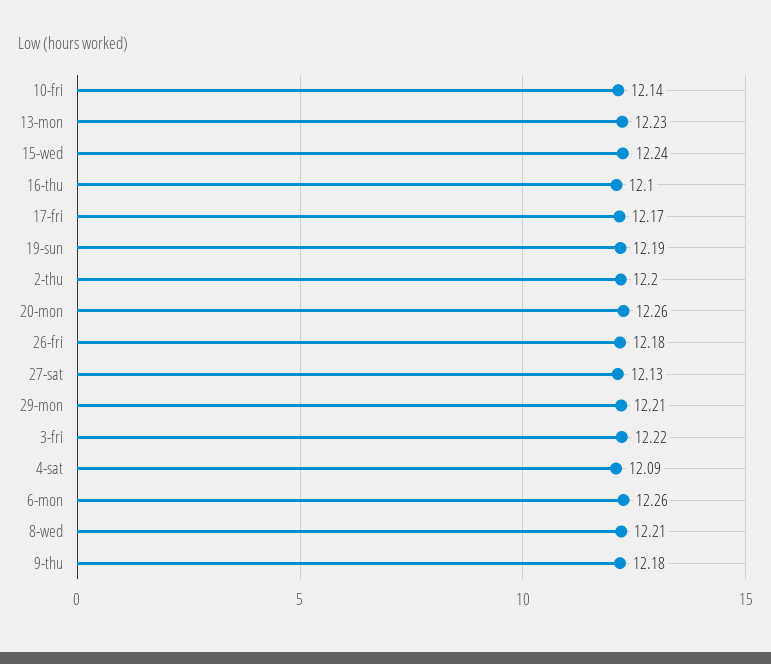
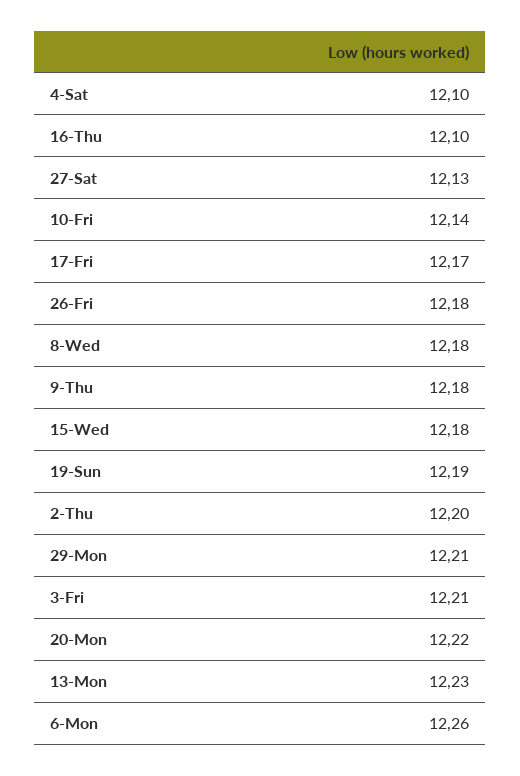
  {
    "10-fri": 12.14,
    "13-mon": 12.23,
-   "15-wed": 12.24,
+   "15-wed": 12.18,
    "16-thu": 12.1,
    "17-fri": 12.17,
    "19-sun": 12.19,
    "2-thu": 12.2,
-   "20-mon": 12.26,
+   "20-mon": 12.22,
    "26-fri": 12.18,
    "27-sat": 12.13,
    "29-mon": 12.21,
-   "3-fri": 12.22,
+   "3-fri": 12.21,
-   "4-sat": 12.09,
+   "4-sat": 12.1,
    "6-mon": 12.26,
-   "8-wed": 12.21,
+   "8-wed": 12.18,
    "9-thu": 12.18
  }

